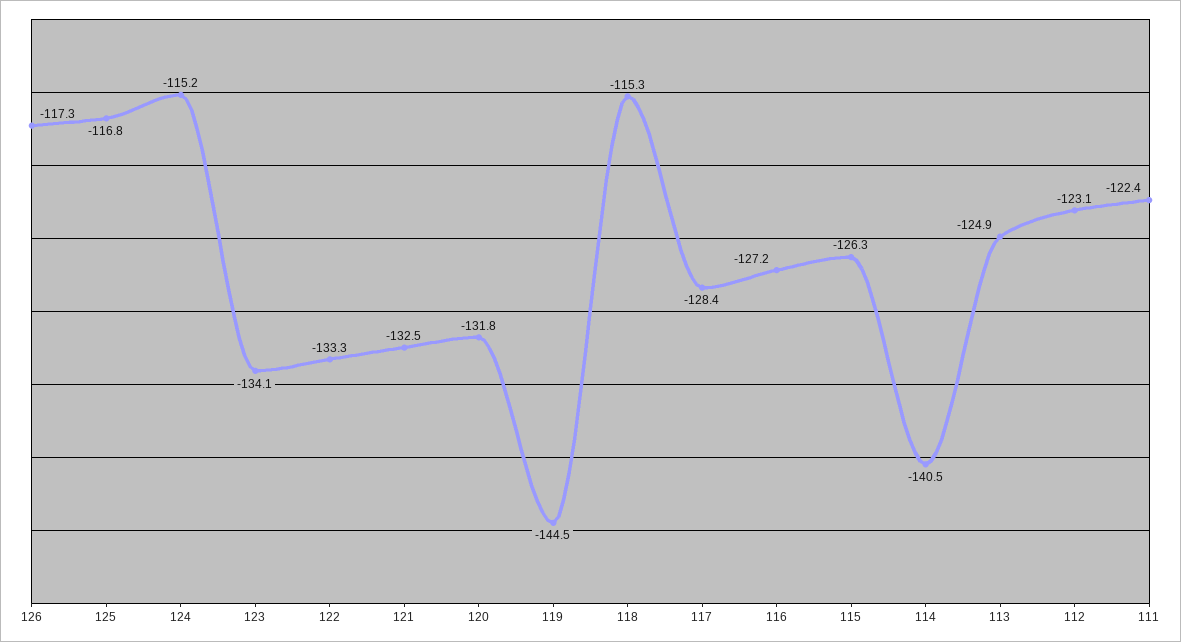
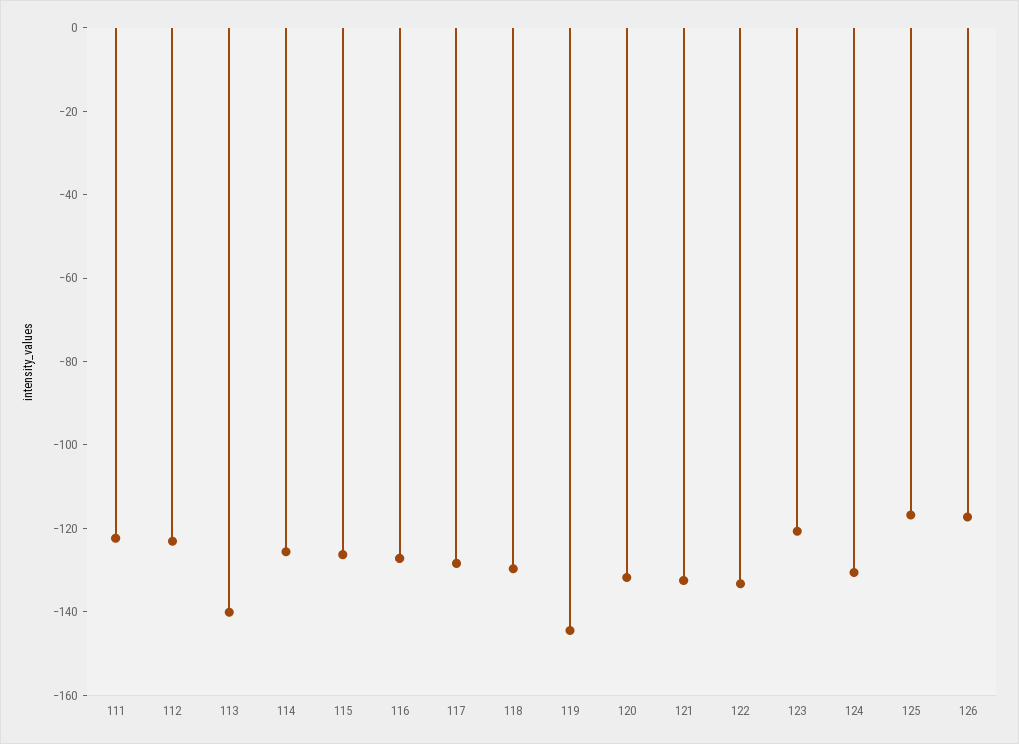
  {
    "126": -117.3,
    "125": -116.8,
-   "124": -115.2,
+   "124": -130,
-   "123": -134.1,
+   "123": -120,
    "122": -133.3,
    "121": -132.5,
    "120": -131.8,
    "119": -144.5,
-   "118": -115.3,
+   "118": -130,
    "117": -128.4,
    "116": -127.2,
    "115": -126.3,
-   "114": -140.5,
+   "114": -125,
-   "113": -124.9,
+   "113": -140,
    "112": -123.1,
    "111": -122.4
  }

